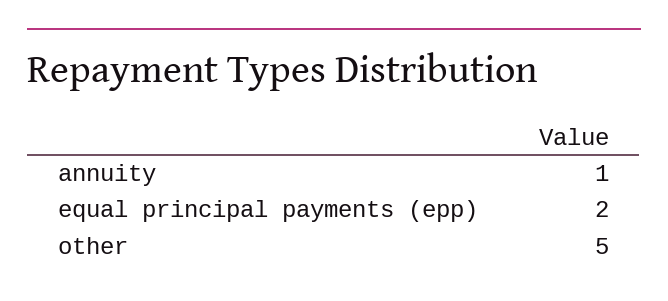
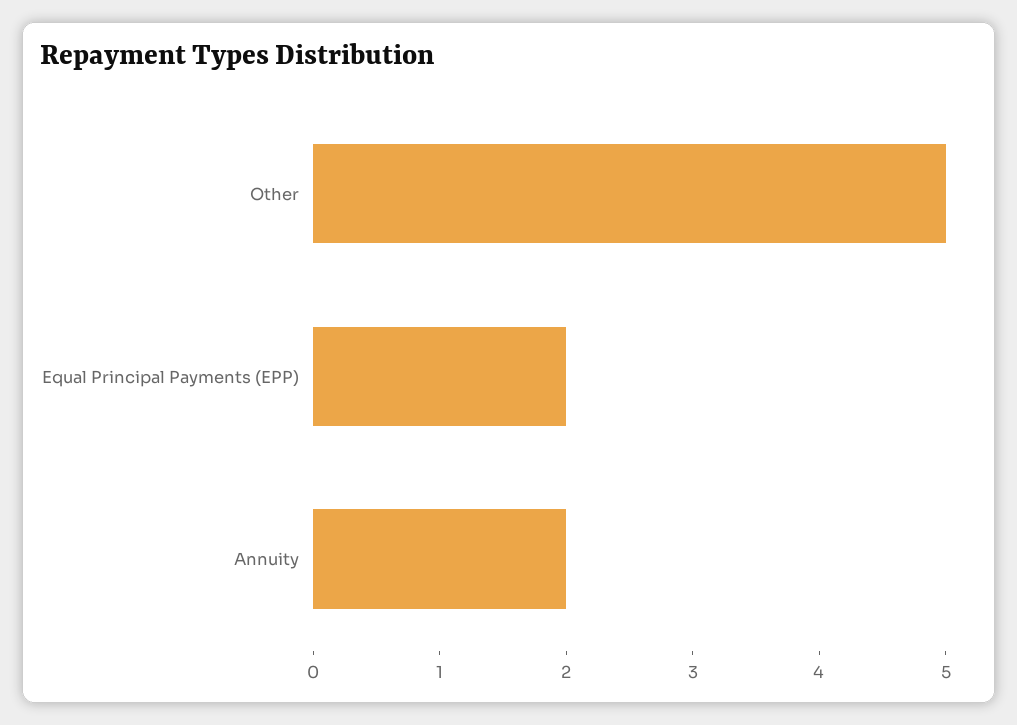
  {
-   "annuity": 1,
+   "annuity": 2,
    "equal principal payments (epp)": 2,
    "other": 5
  }

